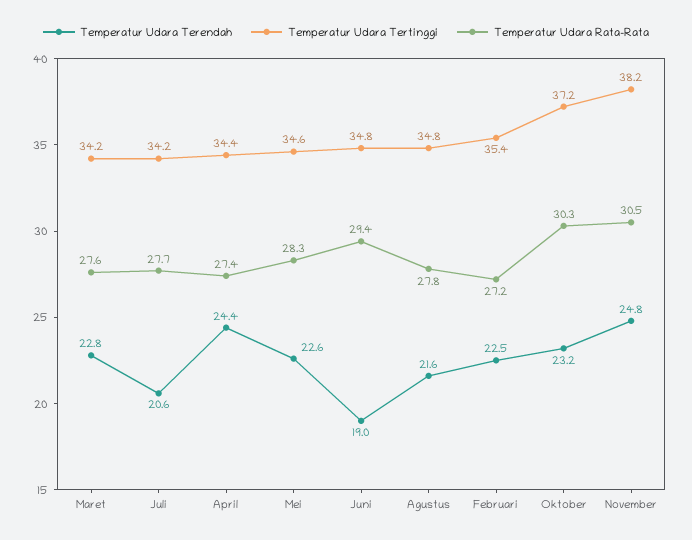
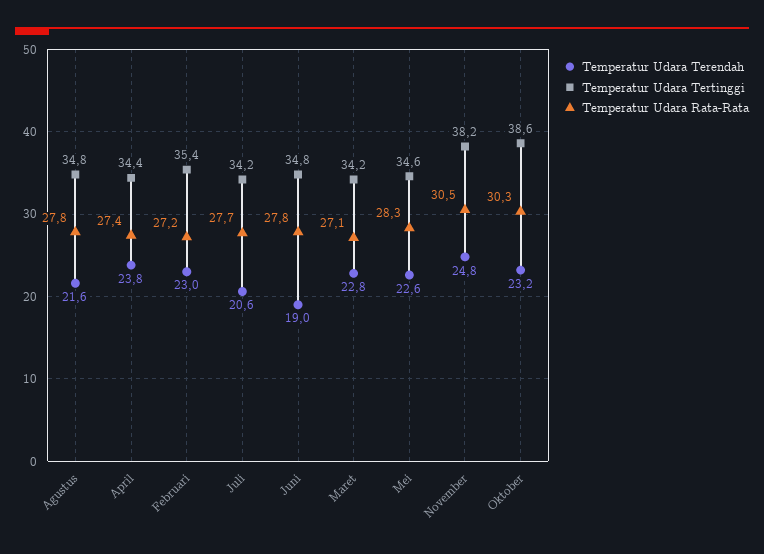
  {
    "Temperatur Udara Terendah": {
      "Maret": 22.8,
      "Juli": 20.6,
-     "April": 24.4,
+     "April": 23.8,
      "Mei": 22.6,
      "Juni": 19,
      "Agustus": 21.6,
-     "Februari": 22.5,
+     "Februari": 23,
      "Oktober": 23.2,
      "November": 24.8
    },
    "Temperatur Udara Tertinggi": {
      "Maret": 34.2,
      "Juli": 34.2,
      "April": 34.4,
      "Mei": 34.6,
      "Juni": 34.8,
      "Agustus": 34.8,
      "Februari": 35.4,
-     "Oktober": 37.2,
+     "Oktober": 38.6,
      "November": 38.2
    },
    "Temperatur Udara Rata-Rata": {
-     "Maret": 27.6,
+     "Maret": 27.1,
      "Juli": 27.7,
      "April": 27.4,
      "Mei": 28.3,
-     "Juni": 29.4,
+     "Juni": 27.8,
      "Agustus": 27.8,
      "Februari": 27.2,
      "Oktober": 30.3,
      "November": 30.5
    }
  }

